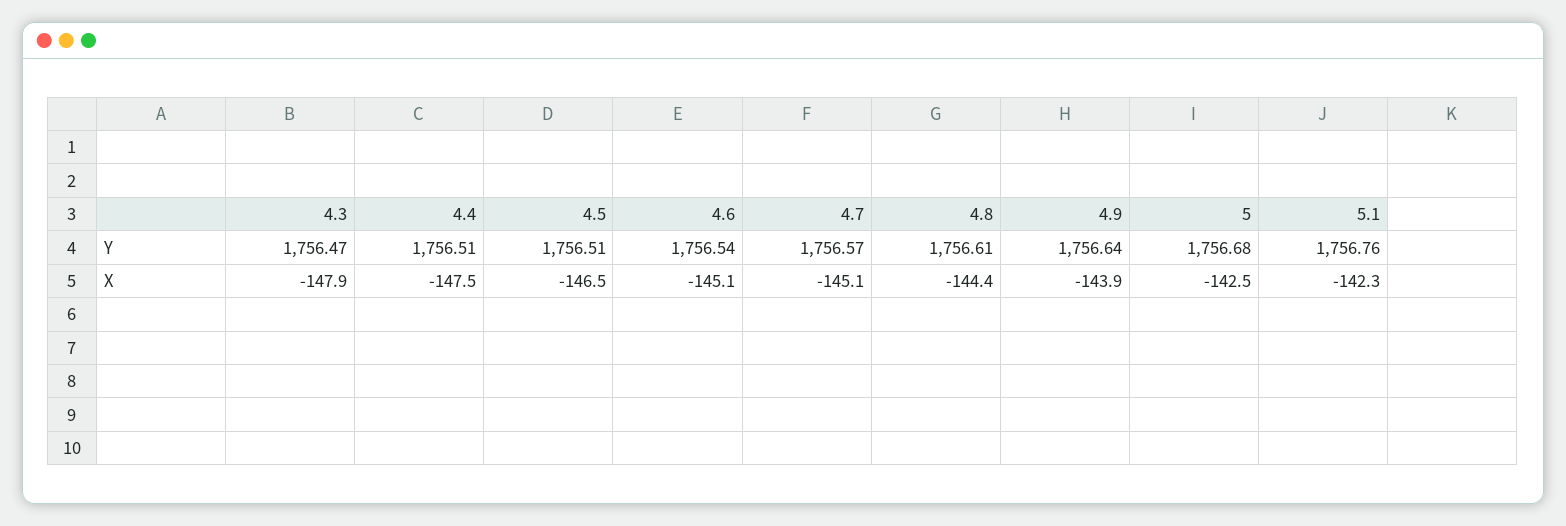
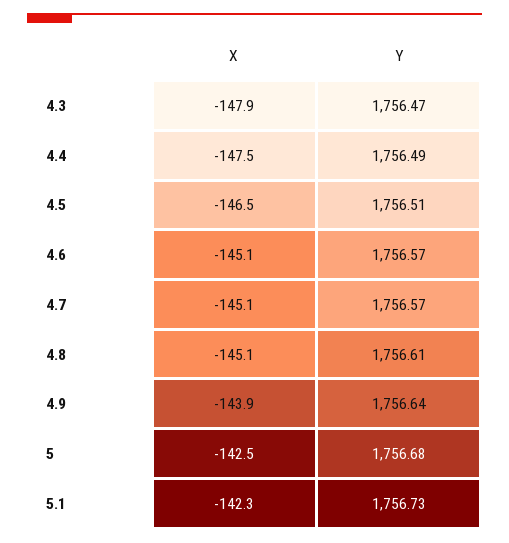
  {
    "4.3": {
      "Y": 1756.47,
      "X": -147.9
    },
    "4.4": {
-     "Y": 1756.51,
+     "Y": 1756.49,
      "X": -147.5
    },
    "4.5": {
      "Y": 1756.51,
      "X": -146.5
    },
    "4.6": {
-     "Y": 1756.54,
+     "Y": 1756.57,
      "X": -145.1
    },
    "4.7": {
      "Y": 1756.57,
      "X": -145.1
    },
    "4.8": {
      "Y": 1756.61,
-     "X": -144.4
+     "X": -145.1
    },
    "4.9": {
      "Y": 1756.64,
      "X": -143.9
    },
    "5": {
      "Y": 1756.68,
      "X": -142.5
    },
    "5.1": {
-     "Y": 1756.76,
+     "Y": 1756.73,
      "X": -142.3
    }
  }

